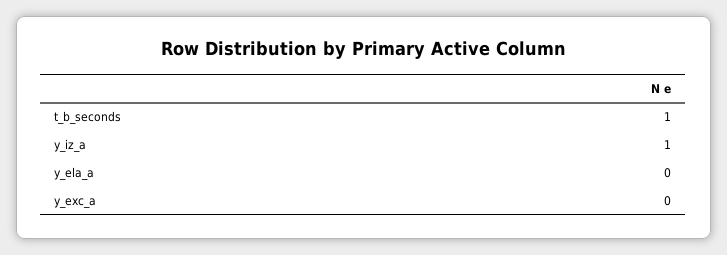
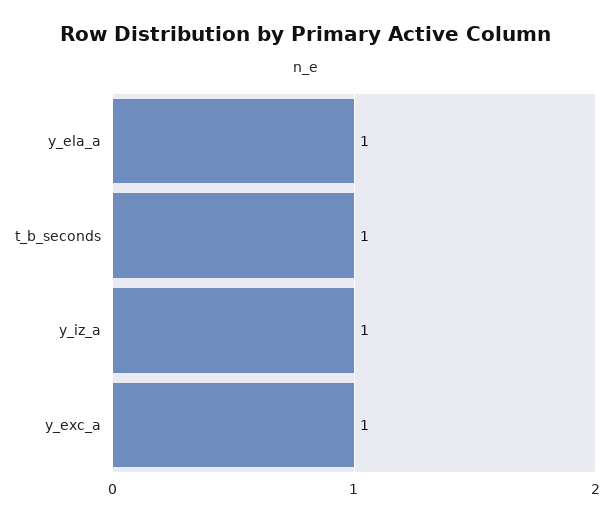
  {
    "t_b_seconds": 1,
    "y_iz_a": 1,
-   "y_ela_a": 0,
+   "y_ela_a": 1,
-   "y_exc_a": 0
+   "y_exc_a": 1
  }

